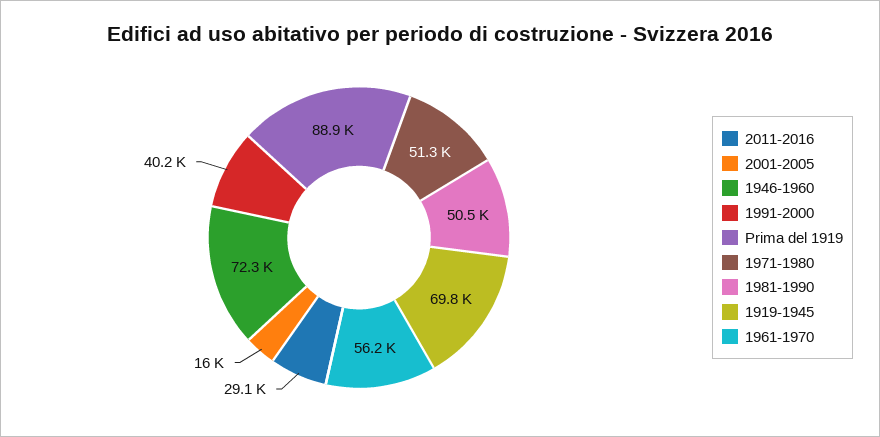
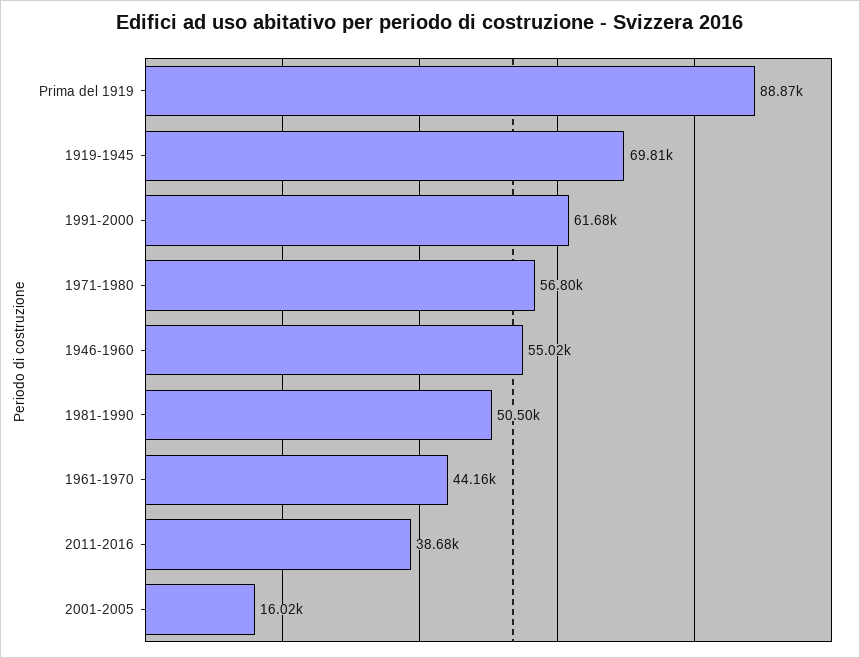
  {
-   "2011-2016": 29100,
+   "2011-2016": 38680,
    "2001-2005": 16020,
-   "1946-1960": 72300,
+   "1946-1960": 55020,
-   "1991-2000": 40200,
+   "1991-2000": 61680,
    "Prima del 1919": 88870,
-   "1971-1980": 51300,
+   "1971-1980": 56800,
    "1981-1990": 50500,
    "1919-1945": 69810,
-   "1961-1970": 56200
+   "1961-1970": 44160
  }

